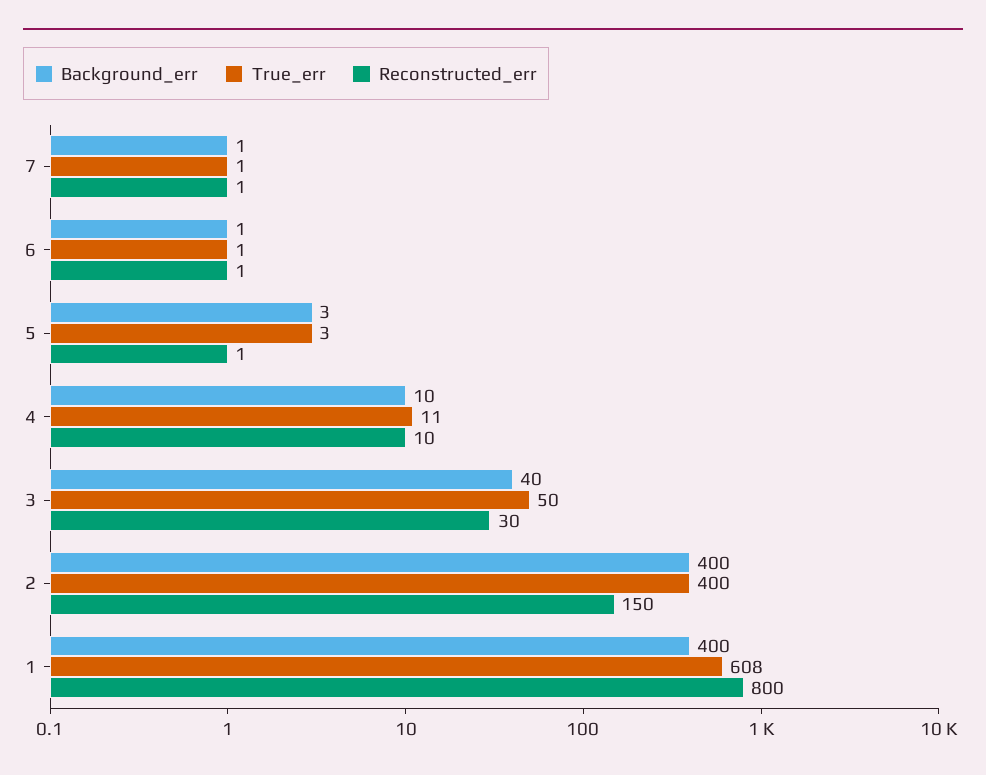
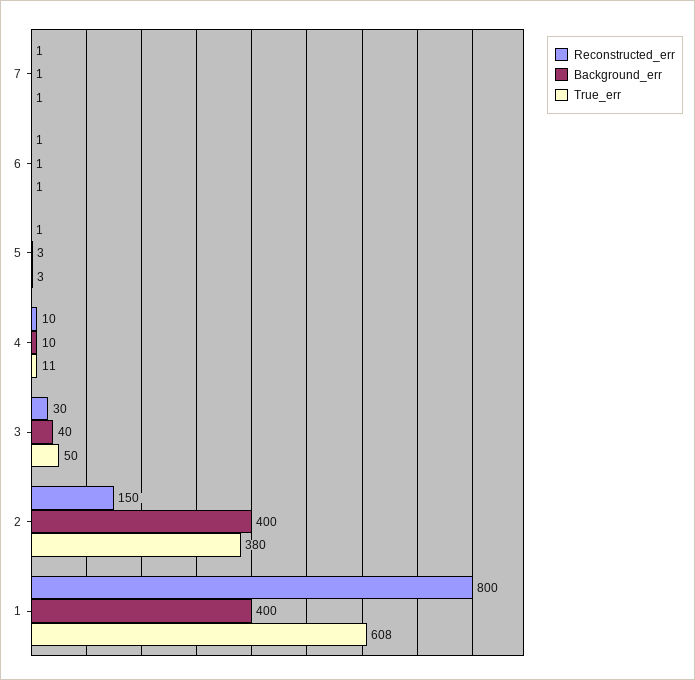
  {
    "Background_err": {
      "7": 1,
      "6": 1,
      "5": 3,
      "4": 10,
      "3": 40,
      "2": 400,
      "1": 400
    },
    "True_err": {
      "7": 1,
      "6": 1,
      "5": 3,
      "4": 11,
      "3": 50,
-     "2": 400,
+     "2": 380,
      "1": 608
    },
    "Reconstructed_err": {
      "7": 1,
      "6": 1,
      "5": 1,
      "4": 10,
      "3": 30,
      "2": 150,
      "1": 800
    }
  }

